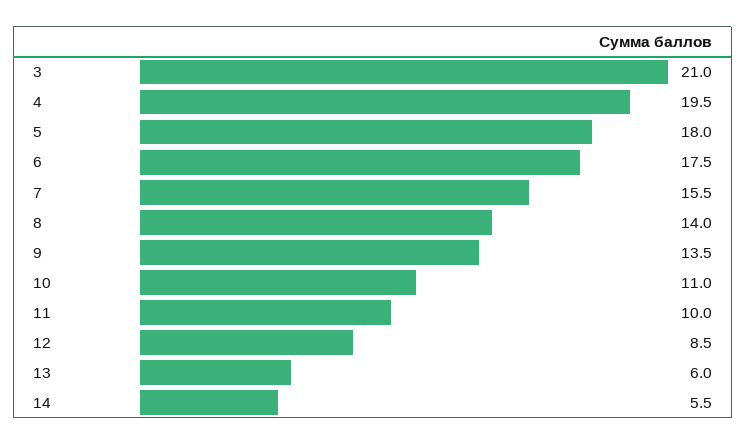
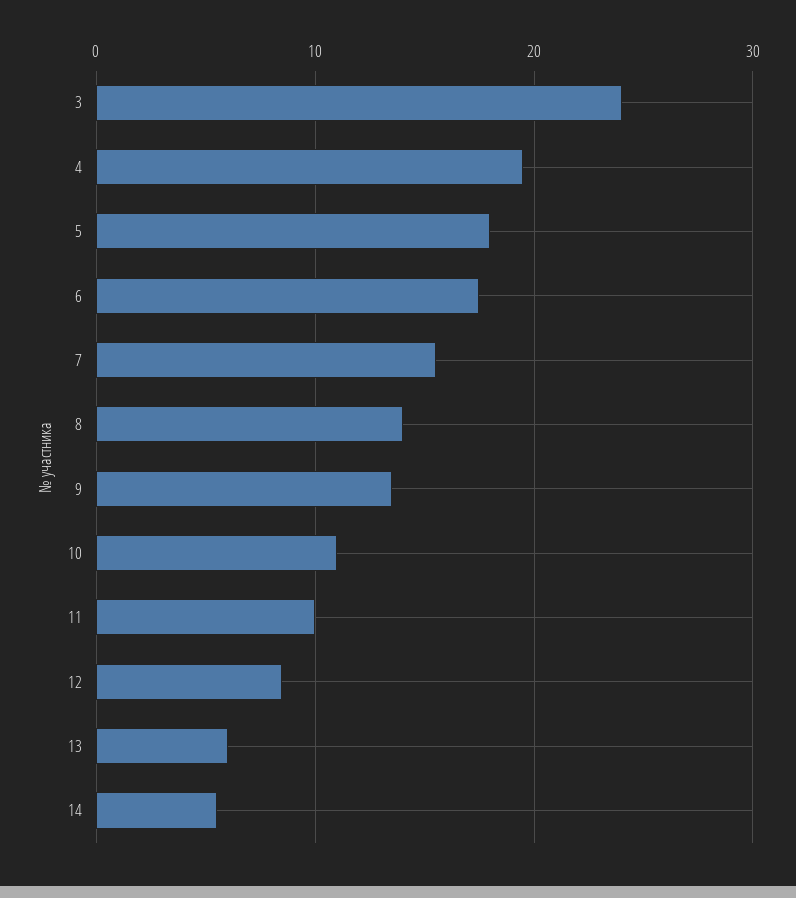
  {
-   "3": 21,
+   "3": 24,
    "4": 19.5,
    "5": 18,
    "6": 17.5,
    "7": 15.5,
    "8": 14,
    "9": 13.5,
    "10": 11,
    "11": 10,
    "12": 8.5,
    "13": 6,
    "14": 5.5
  }

